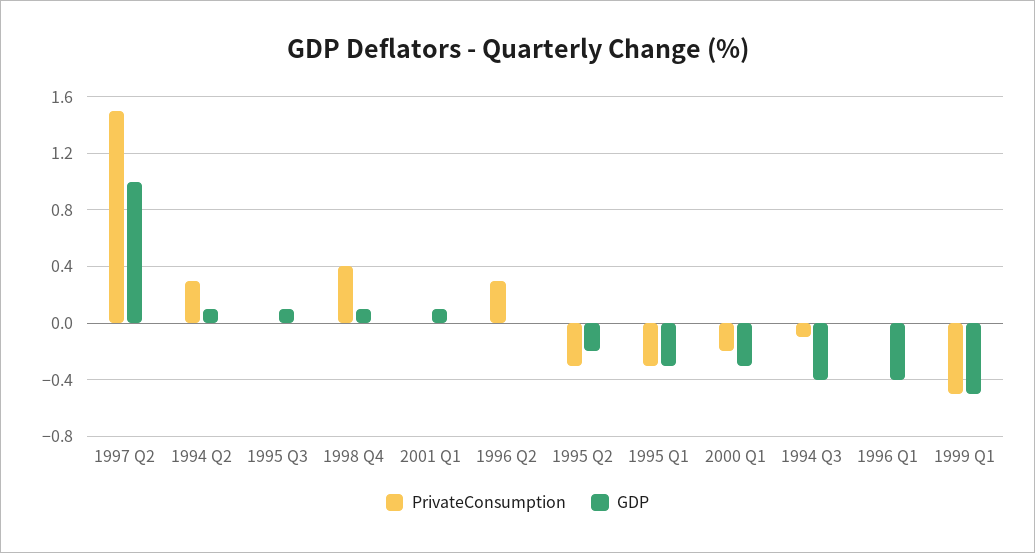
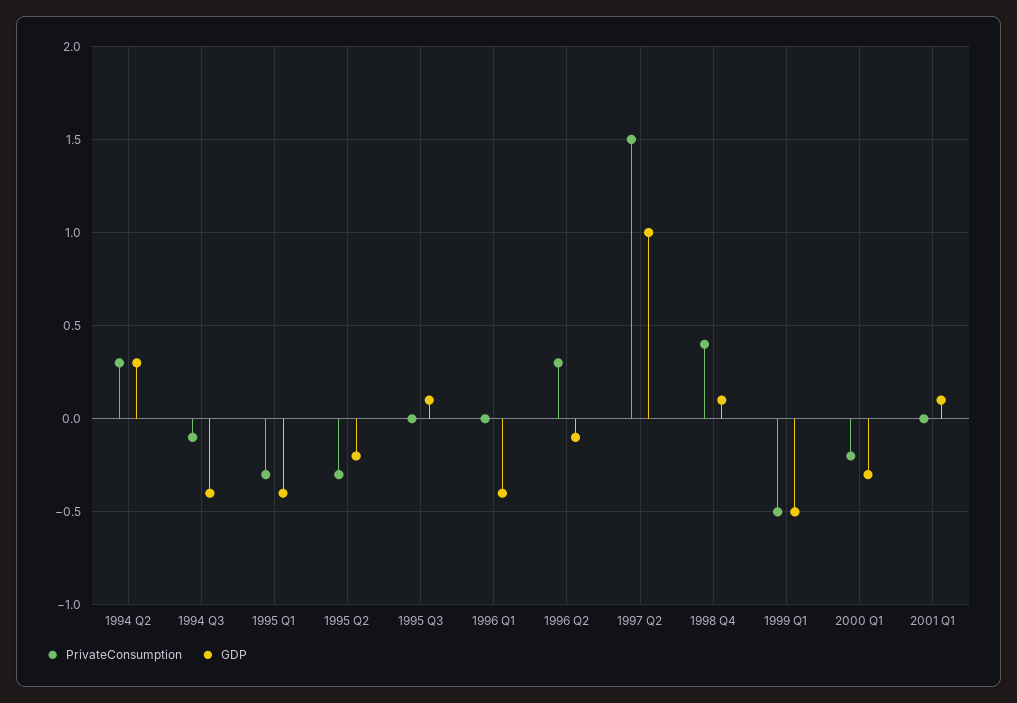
  {
    "PrivateConsumption": {
      "1997 Q2": 1.5,
      "1994 Q2": 0.3,
      "1995 Q3": 0,
      "1998 Q4": 0.4,
      "2001 Q1": 0,
      "1996 Q2": 0.3,
      "1995 Q2": -0.3,
      "1995 Q1": -0.3,
      "2000 Q1": -0.2,
      "1994 Q3": -0.1,
      "1996 Q1": 0,
      "1999 Q1": -0.5
    },
    "GDP": {
      "1997 Q2": 1,
-     "1994 Q2": 0.1,
+     "1994 Q2": 0.3,
      "1995 Q3": 0.1,
      "1998 Q4": 0.1,
      "2001 Q1": 0.1,
-     "1996 Q2": 0,
+     "1996 Q2": -0.1,
      "1995 Q2": -0.2,
-     "1995 Q1": -0.3,
+     "1995 Q1": -0.4,
      "2000 Q1": -0.3,
      "1994 Q3": -0.4,
      "1996 Q1": -0.4,
      "1999 Q1": -0.5
    }
  }

